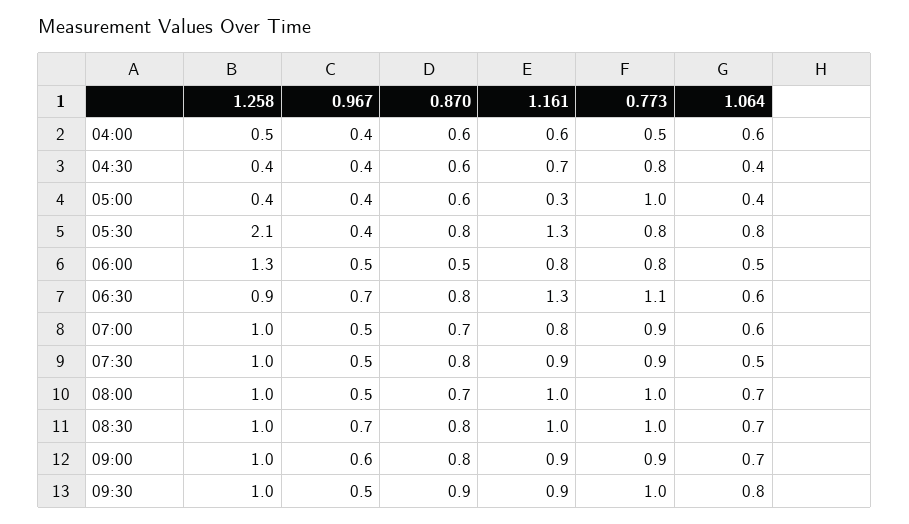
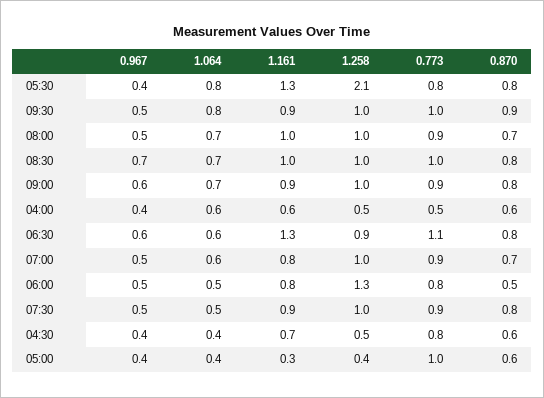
  {
    "1.258": {
      "04:00": 0.5,
-     "04:30": 0.4,
+     "04:30": 0.5,
      "05:00": 0.4,
      "05:30": 2.1,
      "06:00": 1.3,
      "06:30": 0.9,
      "07:00": 1,
      "07:30": 1,
      "08:00": 1,
      "08:30": 1,
      "09:00": 1,
      "09:30": 1
    },
    "0.967": {
      "04:00": 0.4,
      "04:30": 0.4,
      "05:00": 0.4,
      "05:30": 0.4,
      "06:00": 0.5,
-     "06:30": 0.7,
+     "06:30": 0.6,
      "07:00": 0.5,
      "07:30": 0.5,
      "08:00": 0.5,
      "08:30": 0.7,
      "09:00": 0.6,
      "09:30": 0.5
    },
    "0.870": {
      "04:00": 0.6,
      "04:30": 0.6,
      "05:00": 0.6,
      "05:30": 0.8,
      "06:00": 0.5,
      "06:30": 0.8,
      "07:00": 0.7,
      "07:30": 0.8,
      "08:00": 0.7,
      "08:30": 0.8,
      "09:00": 0.8,
      "09:30": 0.9
    },
    "1.161": {
      "04:00": 0.6,
      "04:30": 0.7,
      "05:00": 0.3,
      "05:30": 1.3,
      "06:00": 0.8,
      "06:30": 1.3,
      "07:00": 0.8,
      "07:30": 0.9,
      "08:00": 1,
      "08:30": 1,
      "09:00": 0.9,
      "09:30": 0.9
    },
    "0.773": {
      "04:00": 0.5,
      "04:30": 0.8,
      "05:00": 1,
      "05:30": 0.8,
      "06:00": 0.8,
      "06:30": 1.1,
      "07:00": 0.9,
      "07:30": 0.9,
-     "08:00": 1,
+     "08:00": 0.9,
      "08:30": 1,
      "09:00": 0.9,
      "09:30": 1
    },
    "1.064": {
      "04:00": 0.6,
      "04:30": 0.4,
      "05:00": 0.4,
      "05:30": 0.8,
      "06:00": 0.5,
      "06:30": 0.6,
      "07:00": 0.6,
      "07:30": 0.5,
      "08:00": 0.7,
      "08:30": 0.7,
      "09:00": 0.7,
      "09:30": 0.8
    }
  }

